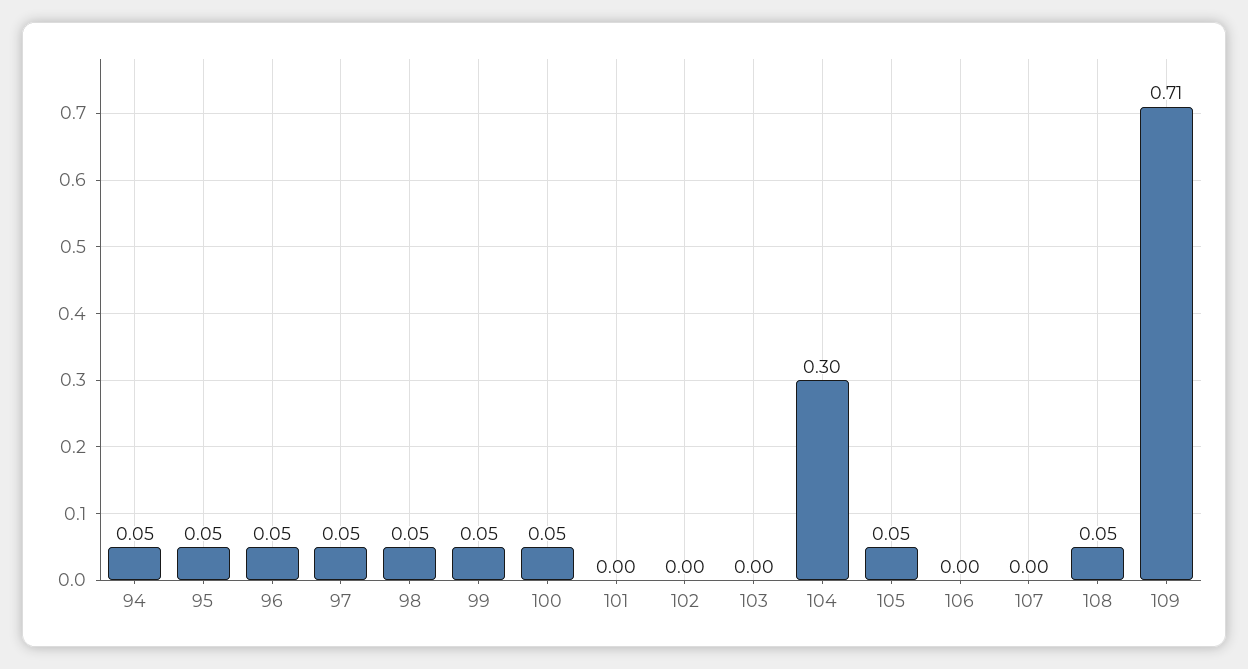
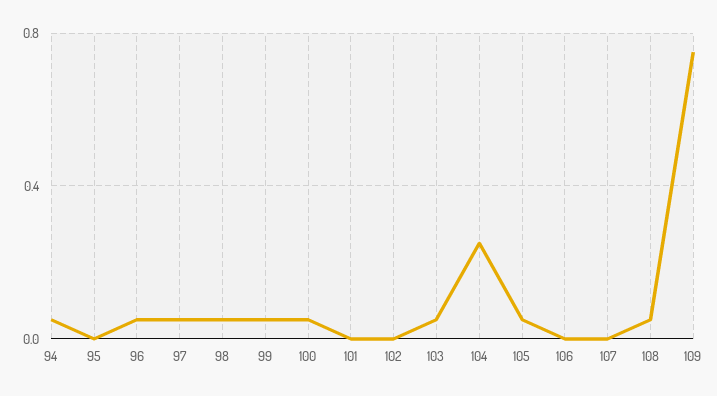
  {
    "94": 0.05,
-   "95": 0.05,
+   "95": 0,
    "96": 0.05,
    "97": 0.05,
    "98": 0.05,
    "99": 0.05,
    "100": 0.05,
    "101": 0,
    "102": 0,
-   "103": 0,
+   "103": 0.05,
-   "104": 0.3,
+   "104": 0.25,
    "105": 0.05,
    "106": 0,
    "107": 0,
    "108": 0.05,
-   "109": 0.71
+   "109": 0.75
  }

